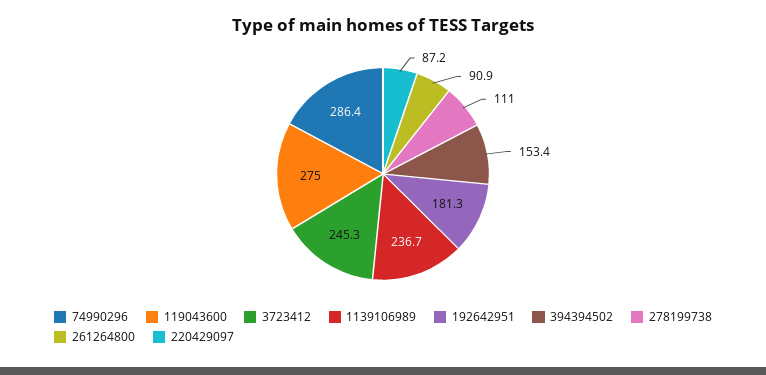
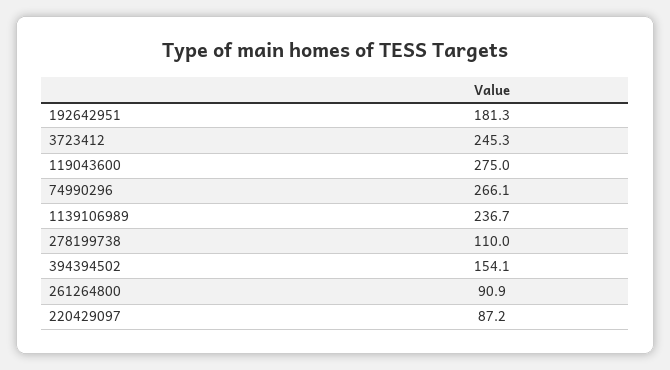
  {
-   "74990296": 286.4,
+   "74990296": 266.1,
    "119043600": 275,
    "3723412": 245.3,
    "1139106989": 236.7,
    "192642951": 181.3,
-   "394394502": 153.4,
+   "394394502": 154.1,
-   "278199738": 111,
+   "278199738": 110,
    "261264800": 90.9,
    "220429097": 87.2
  }

